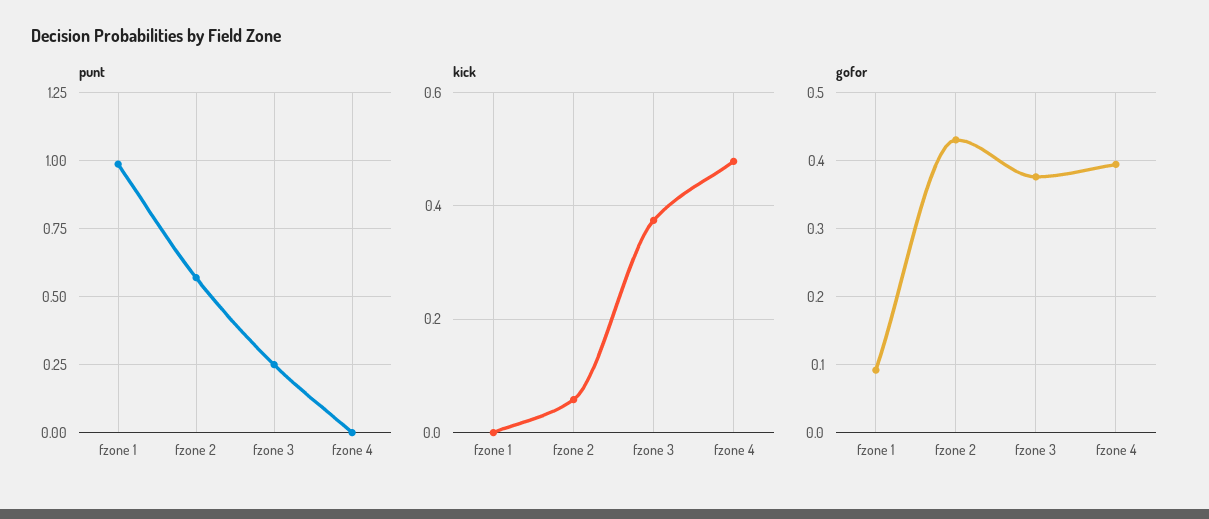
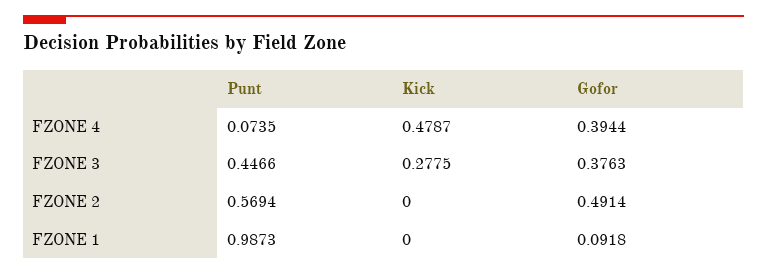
  {
    "punt": {
      "fzone 1": 0.9873,
      "fzone 2": 0.5694,
-     "fzone 3": 0.25,
+     "fzone 3": 0.4466,
-     "fzone 4": 0
+     "fzone 4": 0.0735
    },
    "kick": {
      "fzone 1": 0,
-     "fzone 2": 0.06,
+     "fzone 2": 0,
-     "fzone 3": 0.38,
+     "fzone 3": 0.2775,
      "fzone 4": 0.4787
    },
    "gofor": {
      "fzone 1": 0.0918,
-     "fzone 2": 0.43,
+     "fzone 2": 0.4914,
      "fzone 3": 0.3763,
      "fzone 4": 0.3944
    }
  }

